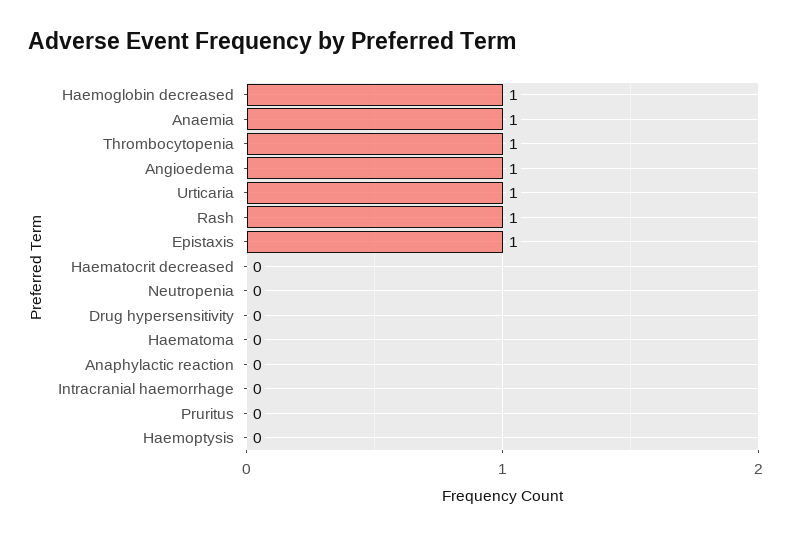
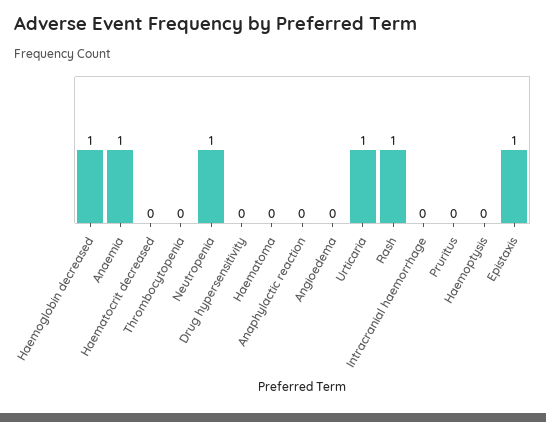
  {
    "Haemoglobin decreased": 1,
    "Anaemia": 1,
-   "Thrombocytopenia": 1,
+   "Thrombocytopenia": 0,
-   "Angioedema": 1,
+   "Angioedema": 0,
    "Urticaria": 1,
    "Rash": 1,
    "Epistaxis": 1,
    "Haematocrit decreased": 0,
-   "Neutropenia": 0,
+   "Neutropenia": 1,
    "Drug hypersensitivity": 0,
    "Haematoma": 0,
    "Anaphylactic reaction": 0,
    "Intracranial haemorrhage": 0,
    "Pruritus": 0,
    "Haemoptysis": 0
  }

